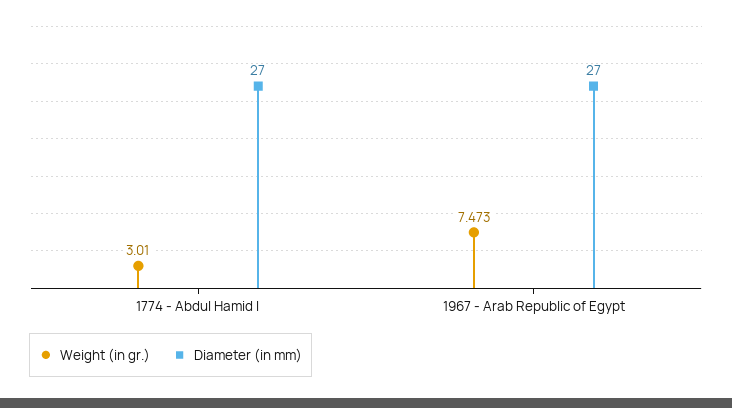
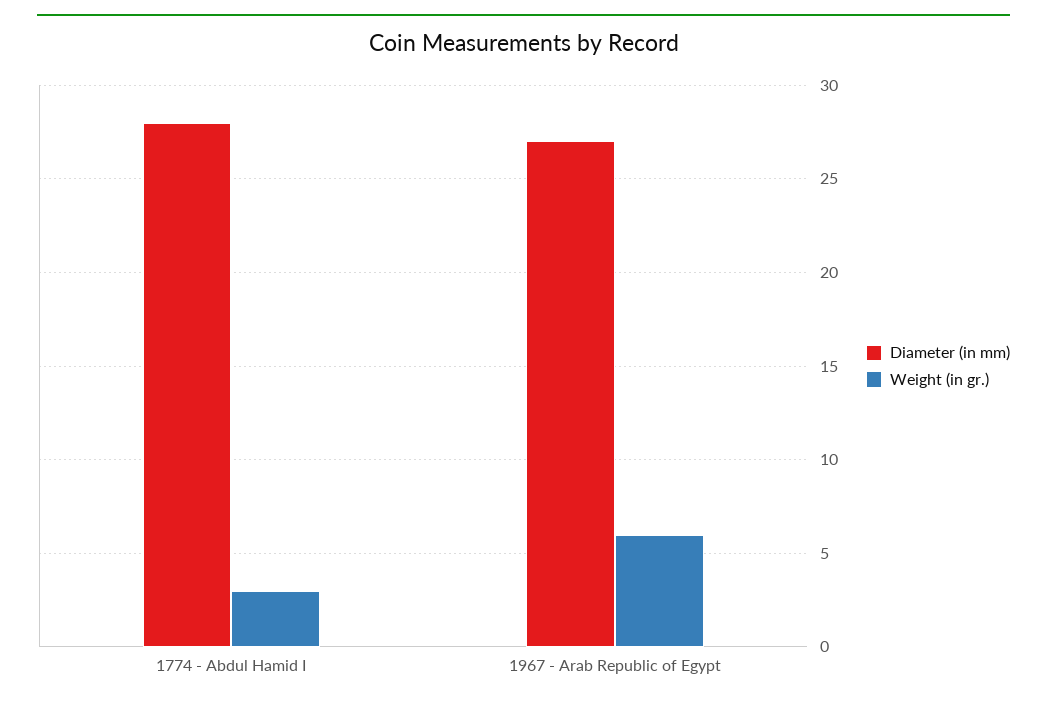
  {
    "Weight (in gr.)": {
      "1774 - Abdul Hamid I": 3.01,
-     "1967 - Arab Republic of Egypt": 7.473
+     "1967 - Arab Republic of Egypt": 6
    },
    "Diameter (in mm)": {
-     "1774 - Abdul Hamid I": 27,
+     "1774 - Abdul Hamid I": 28,
      "1967 - Arab Republic of Egypt": 27
    }
  }

